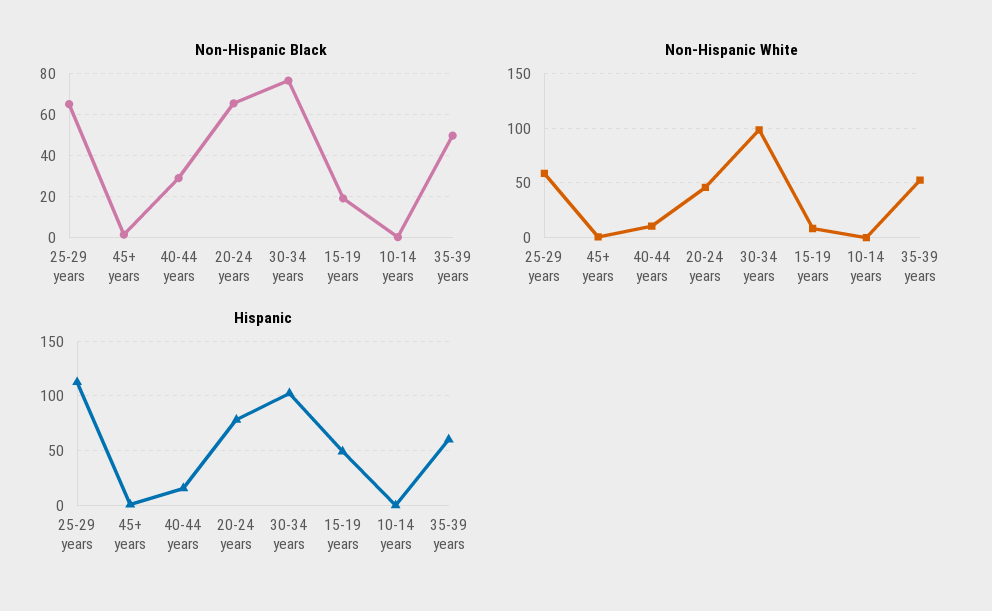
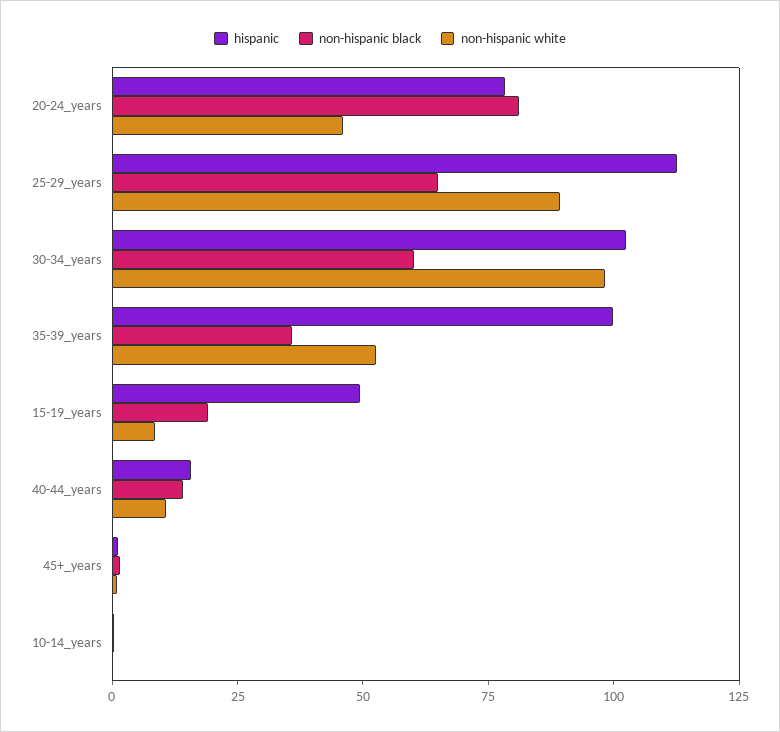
  {
    "Non-Hispanic Black": {
      "25-29 years": 65,
      "45+ years": 0,
-     "40-44 years": 30,
+     "40-44 years": 15,
-     "20-24 years": 65,
+     "20-24 years": 80,
-     "30-34 years": 75,
+     "30-34 years": 60,
      "15-19 years": 20,
      "10-14 years": 0,
-     "35-39 years": 50
+     "35-39 years": 35
    },
    "Non-Hispanic White": {
-     "25-29 years": 60,
+     "25-29 years": 90,
      "45+ years": 0,
      "40-44 years": 10,
      "20-24 years": 45,
      "30-34 years": 100,
      "15-19 years": 10,
      "10-14 years": 0,
      "35-39 years": 55
    },
    "Hispanic": {
      "25-29 years": 115,
      "45+ years": 0,
      "40-44 years": 15,
      "20-24 years": 80,
      "30-34 years": 100,
      "15-19 years": 50,
      "10-14 years": 0,
-     "35-39 years": 60
+     "35-39 years": 100
    }
  }

